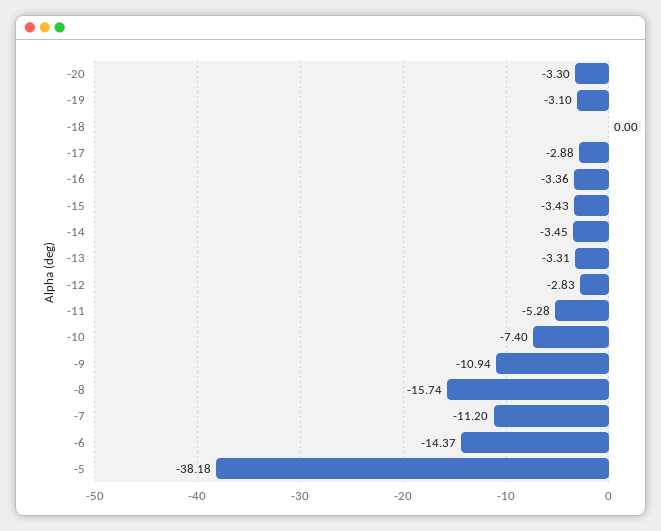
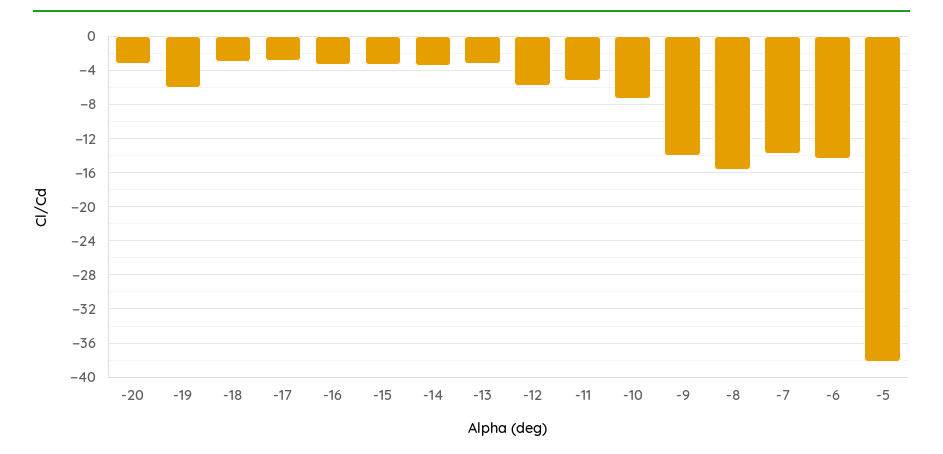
  {
    "-20": -3.3,
-   "-19": -3.1,
+   "-19": -6,
-   "-18": 0,
+   "-18": -3,
    "-17": -2.88,
    "-16": -3.36,
    "-15": -3.43,
    "-14": -3.45,
    "-13": -3.31,
-   "-12": -2.83,
+   "-12": -6,
    "-11": -5.28,
    "-10": -7.4,
-   "-9": -10.94,
+   "-9": -14,
    "-8": -15.74,
-   "-7": -11.2,
+   "-7": -14,
    "-6": -14.37,
    "-5": -38.18
  }

